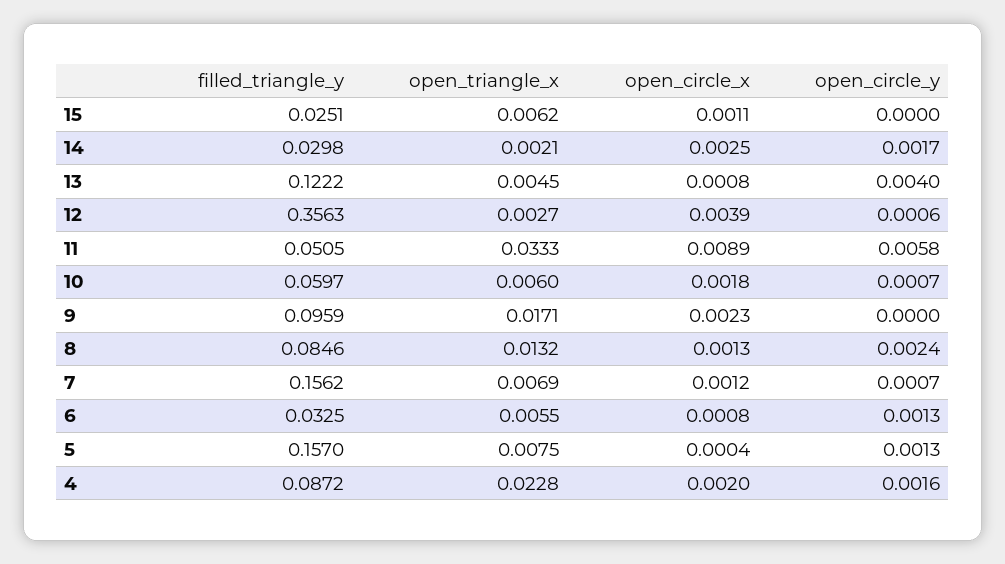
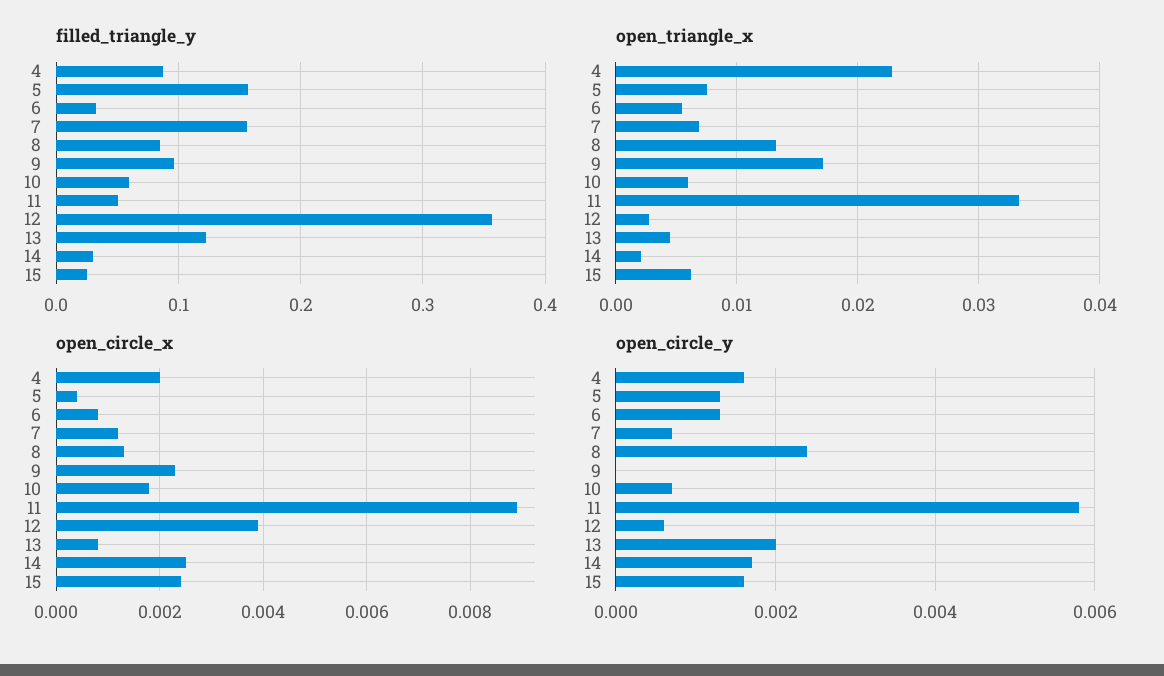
  {
    "filled_triangle_y": {
      "15": 0.0251,
      "14": 0.0298,
      "13": 0.1222,
      "12": 0.3563,
      "11": 0.0505,
      "10": 0.0597,
      "9": 0.0959,
      "8": 0.0846,
      "7": 0.1562,
      "6": 0.0325,
      "5": 0.157,
      "4": 0.0872
    },
    "open_triangle_x": {
      "15": 0.0062,
      "14": 0.0021,
      "13": 0.0045,
      "12": 0.0027,
      "11": 0.0333,
      "10": 0.006,
      "9": 0.0171,
      "8": 0.0132,
      "7": 0.0069,
      "6": 0.0055,
      "5": 0.0075,
      "4": 0.0228
    },
    "open_circle_x": {
-     "15": 0.0011,
+     "15": 0.0025,
      "14": 0.0025,
      "13": 0.0008,
      "12": 0.0039,
      "11": 0.0089,
      "10": 0.0018,
      "9": 0.0023,
      "8": 0.0013,
      "7": 0.0012,
      "6": 0.0008,
      "5": 0.0004,
      "4": 0.002
    },
    "open_circle_y": {
-     "15": 0,
+     "15": 0.0015,
      "14": 0.0017,
-     "13": 0.004,
+     "13": 0.002,
      "12": 0.0006,
      "11": 0.0058,
      "10": 0.0007,
      "9": 0,
      "8": 0.0024,
      "7": 0.0007,
      "6": 0.0013,
      "5": 0.0013,
      "4": 0.0016
    }
  }

